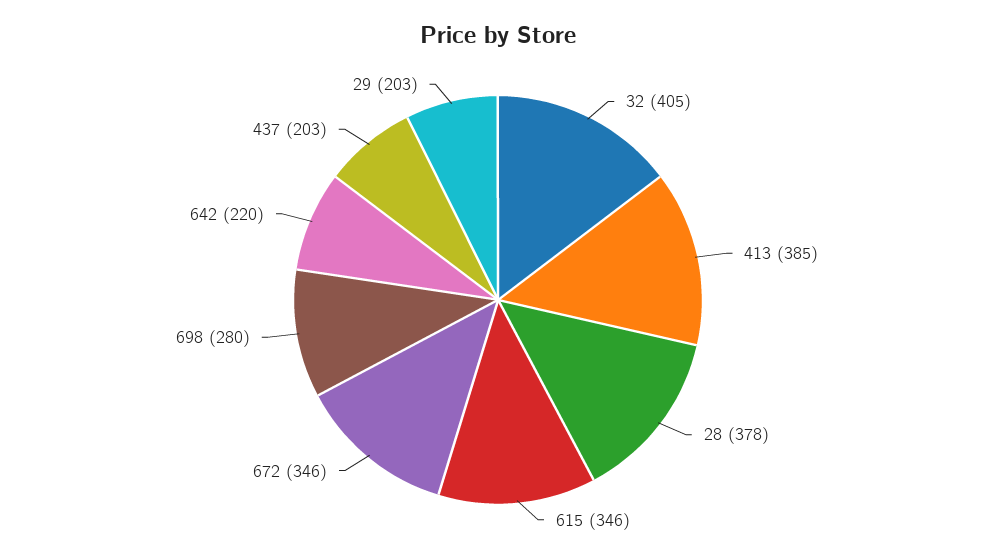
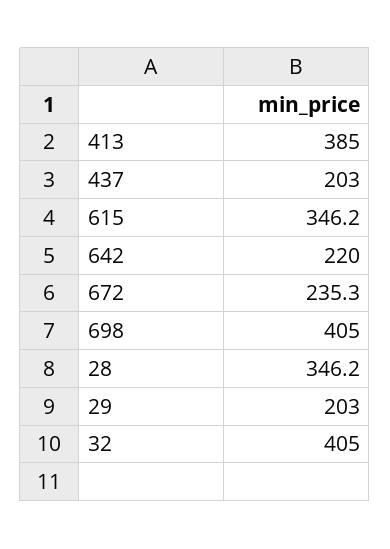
  {
    "32": 405,
    "413": 385,
-   "28": 378,
+   "28": 346.2,
    "615": 346.2,
-   "672": 346,
+   "672": 235.3,
-   "698": 280,
+   "698": 405,
    "642": 220,
    "437": 203,
    "29": 203
  }

